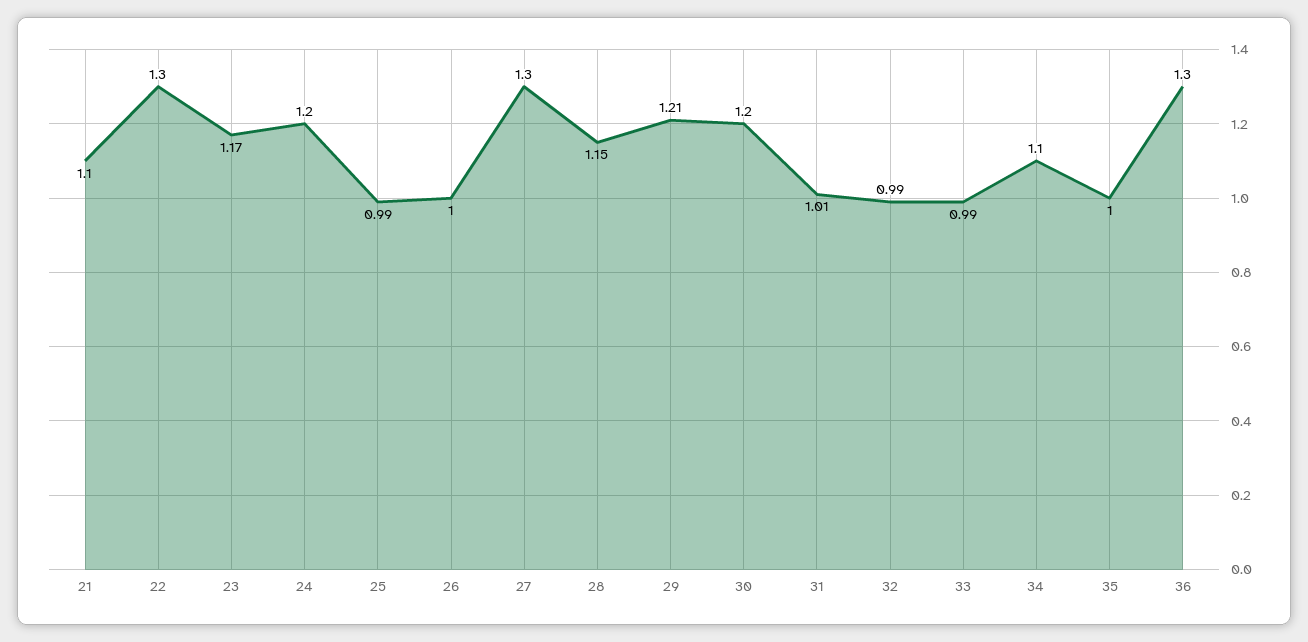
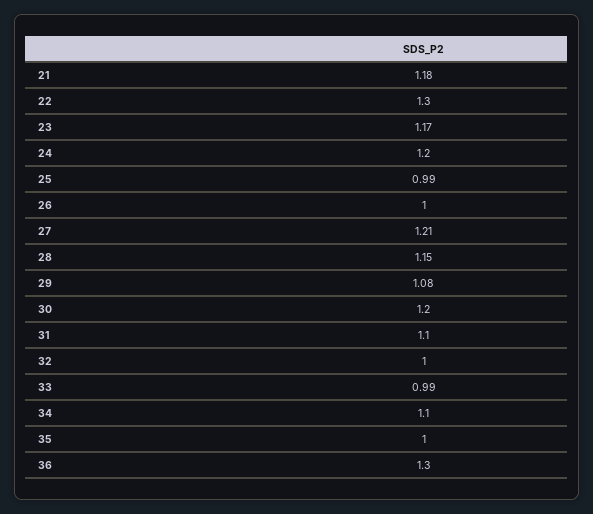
  {
-   "21": 1.1,
+   "21": 1.18,
    "22": 1.3,
    "23": 1.17,
    "24": 1.2,
    "25": 0.99,
    "26": 1,
-   "27": 1.3,
+   "27": 1.21,
    "28": 1.15,
-   "29": 1.21,
+   "29": 1.08,
    "30": 1.2,
-   "31": 1.01,
+   "31": 1.1,
-   "32": 0.99,
+   "32": 1,
    "33": 0.99,
    "34": 1.1,
    "35": 1,
    "36": 1.3
  }

